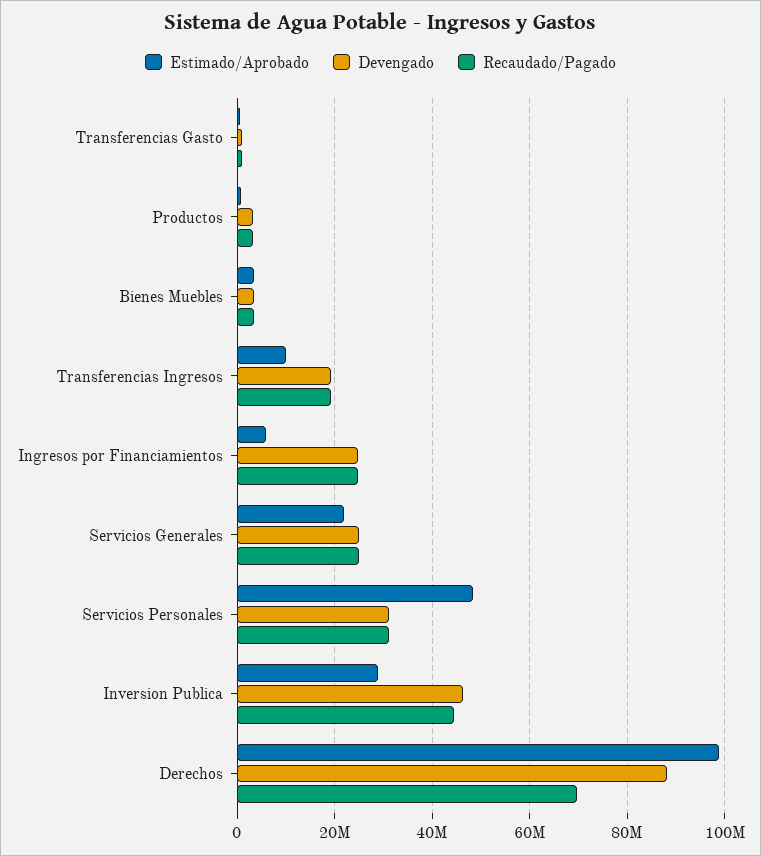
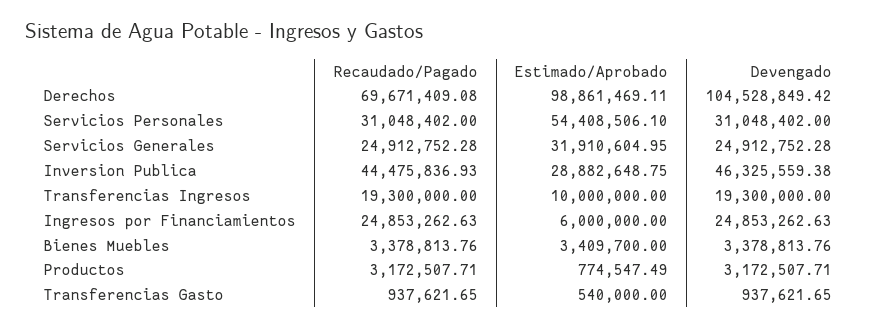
  {
    "Estimado/Aprobado": {
      "Transferencias Gasto": 540000,
      "Productos": 774547.49,
      "Bienes Muebles": 3409700,
      "Transferencias Ingresos": 10000000,
      "Ingresos por Financiamientos": 6000000,
-     "Servicios Generales": 22000000,
+     "Servicios Generales": 31910604.95,
-     "Servicios Personales": 48000000,
+     "Servicios Personales": 54408506.1,
      "Inversion Publica": 28882648.75,
      "Derechos": 98861469.11
    },
    "Devengado": {
      "Transferencias Gasto": 937621.65,
      "Productos": 3172507.71,
      "Bienes Muebles": 3378813.76,
      "Transferencias Ingresos": 19300000,
      "Ingresos por Financiamientos": 24853262.63,
      "Servicios Generales": 24912752.28,
      "Servicios Personales": 31048402,
      "Inversion Publica": 46325559.38,
-     "Derechos": 88000000
+     "Derechos": 104528849.42
    },
    "Recaudado/Pagado": {
      "Transferencias Gasto": 937621.65,
      "Productos": 3172507.71,
      "Bienes Muebles": 3378813.76,
      "Transferencias Ingresos": 19300000,
      "Ingresos por Financiamientos": 24853262.63,
      "Servicios Generales": 24912752.28,
      "Servicios Personales": 31048402,
      "Inversion Publica": 44475836.93,
      "Derechos": 69671409.08
    }
  }

